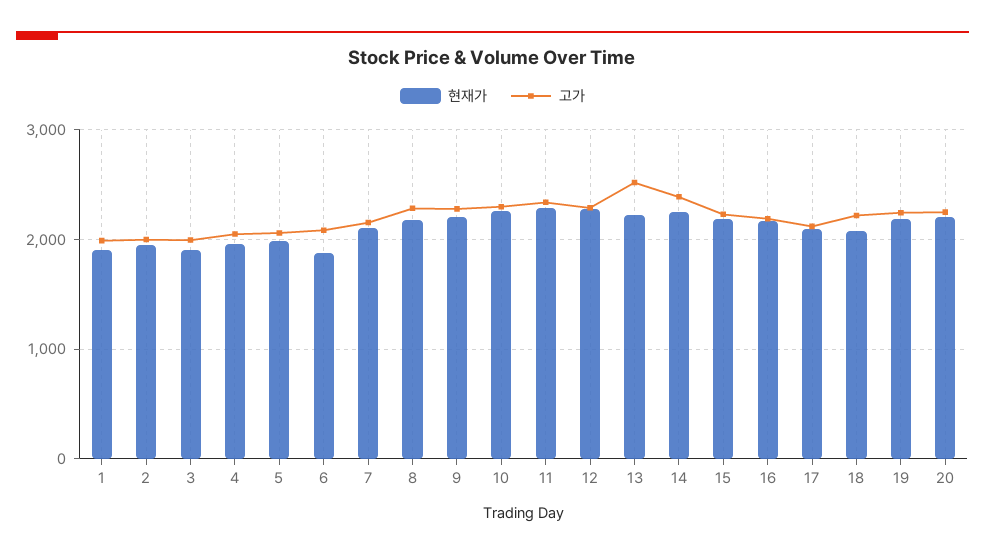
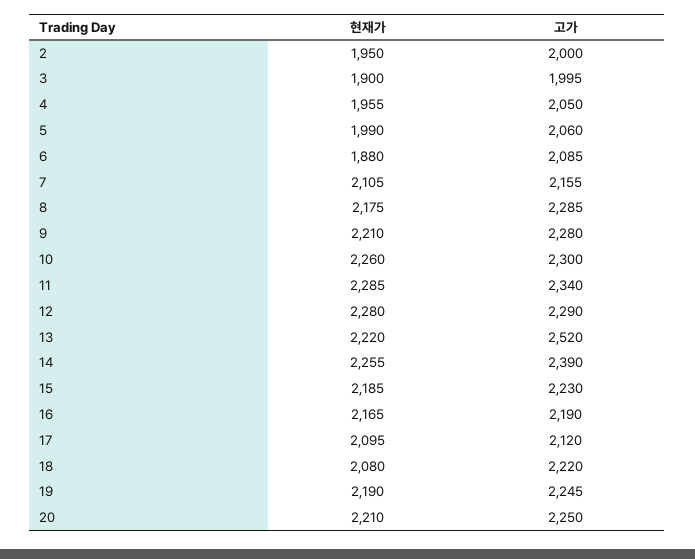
  {
    "현재가": {
-     "1": 1900,
      "2": 1950,
      "3": 1900,
      "4": 1955,
      "5": 1990,
      "6": 1880,
      "7": 2105,
      "8": 2175,
      "9": 2210,
      "10": 2260,
      "11": 2285,
      "12": 2280,
      "13": 2220,
      "14": 2255,
      "15": 2185,
      "16": 2165,
      "17": 2095,
      "18": 2080,
      "19": 2190,
      "20": 2210
    },
    "고가": {
-     "1": 2000,
      "2": 2000,
      "3": 1995,
      "4": 2050,
      "5": 2060,
      "6": 2085,
      "7": 2155,
      "8": 2285,
      "9": 2280,
      "10": 2300,
      "11": 2340,
      "12": 2290,
      "13": 2520,
      "14": 2390,
      "15": 2230,
      "16": 2190,
      "17": 2120,
      "18": 2220,
      "19": 2245,
      "20": 2250
    }
  }

